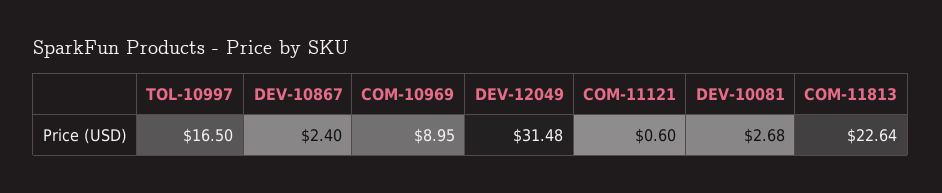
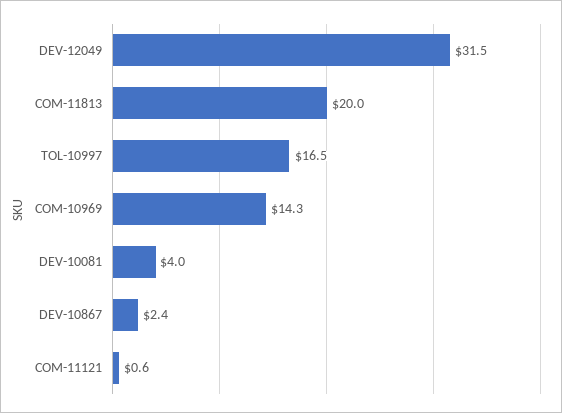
  {
    "TOL-10997": 16.5,
    "DEV-10867": 2.4,
-   "COM-10969": 8.95,
+   "COM-10969": 14.3,
    "DEV-12049": 31.48,
    "COM-11121": 0.6,
-   "DEV-10081": 2.68,
+   "DEV-10081": 4,
-   "COM-11813": 22.64
+   "COM-11813": 20
  }

